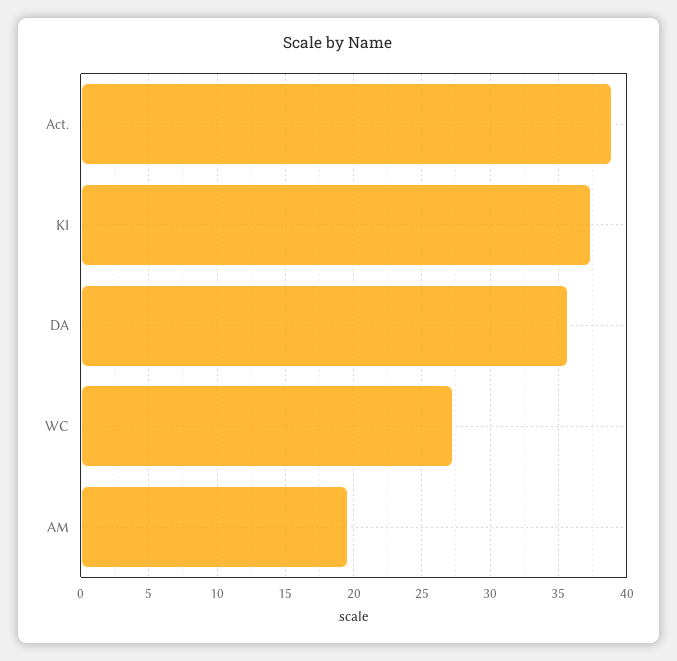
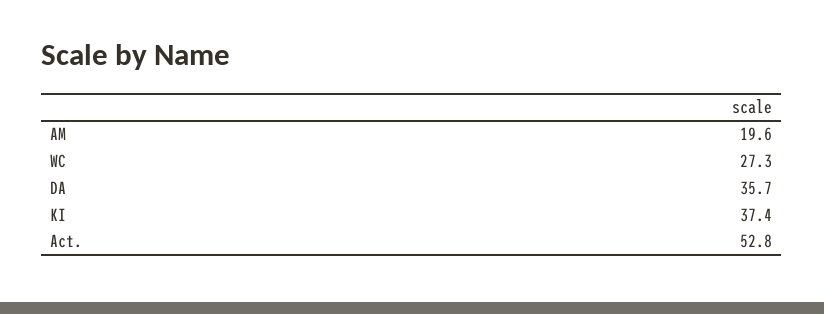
  {
-   "Act.": 39,
+   "Act.": 52.8,
    "KI": 37.4,
    "DA": 35.7,
    "WC": 27.3,
    "AM": 19.6
  }

